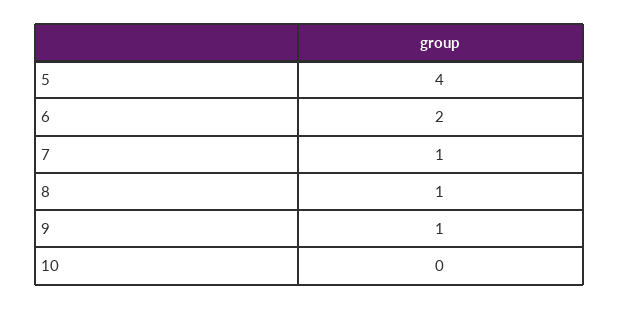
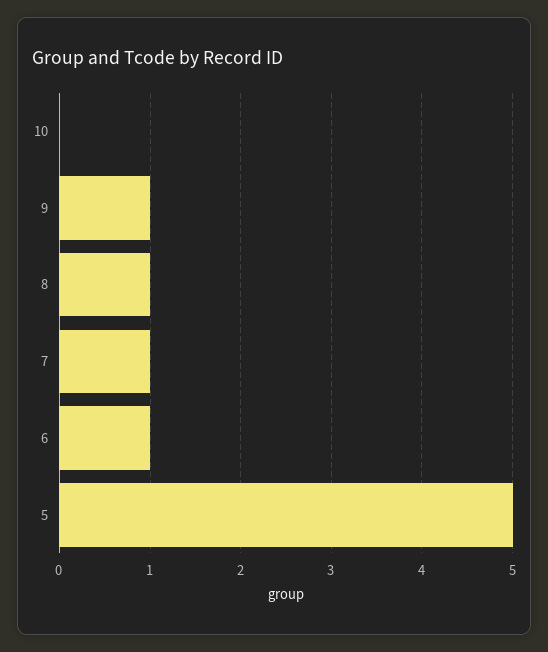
  {
-   "5": 4,
+   "5": 5,
-   "6": 2,
+   "6": 1,
    "7": 1,
    "8": 1,
    "9": 1,
    "10": 0
  }

